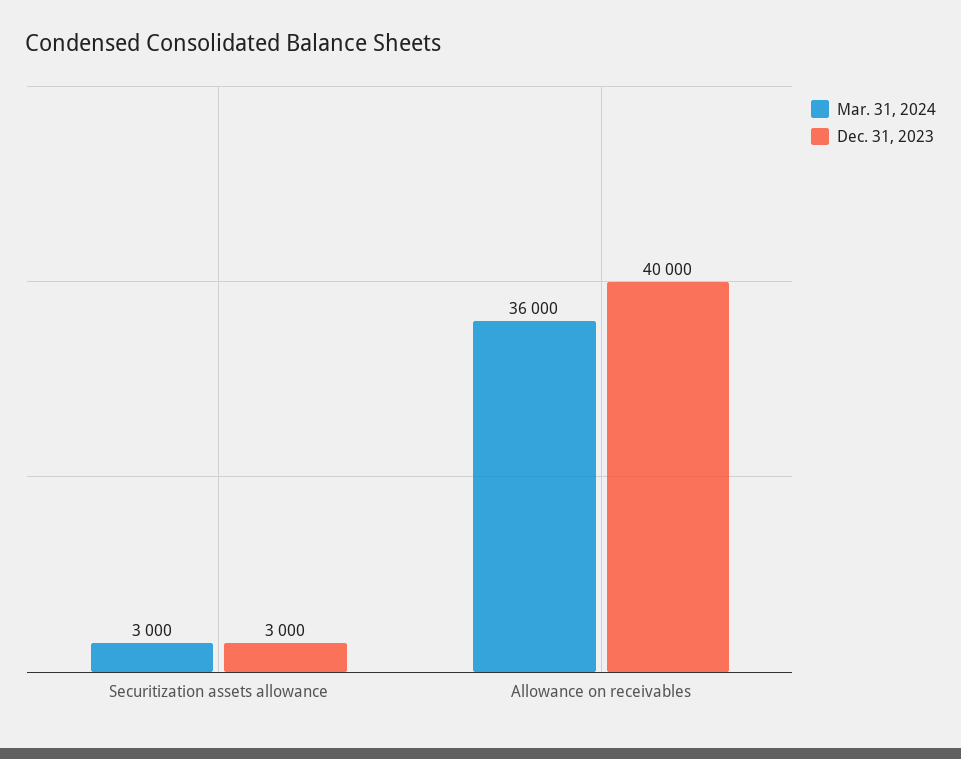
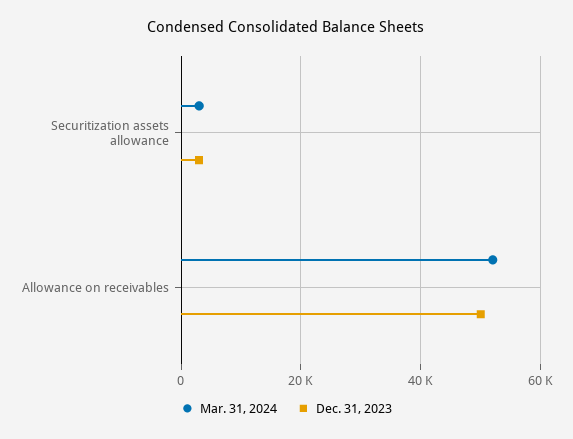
  {
    "Mar. 31, 2024": {
      "Securitization assets allowance": 3000,
-     "Allowance on receivables": 36000
+     "Allowance on receivables": 52000
    },
    "Dec. 31, 2023": {
      "Securitization assets allowance": 3000,
-     "Allowance on receivables": 40000
+     "Allowance on receivables": 50000
    }
  }

